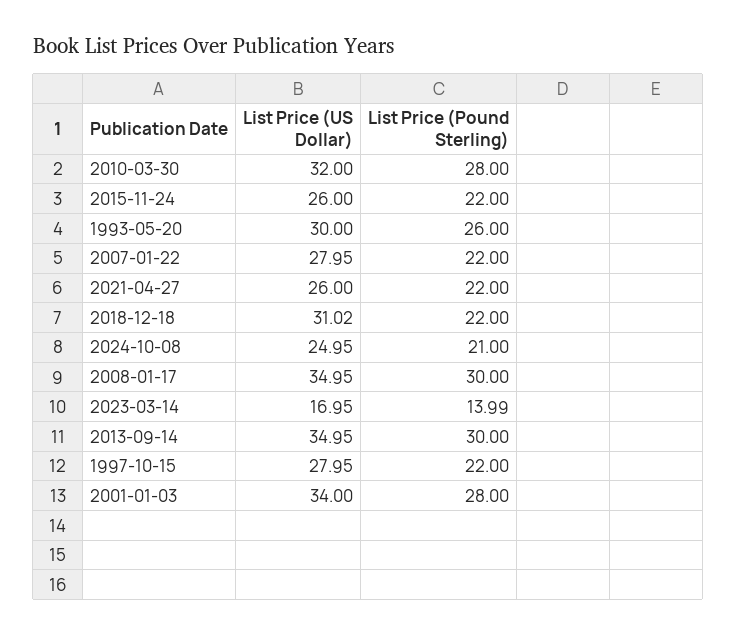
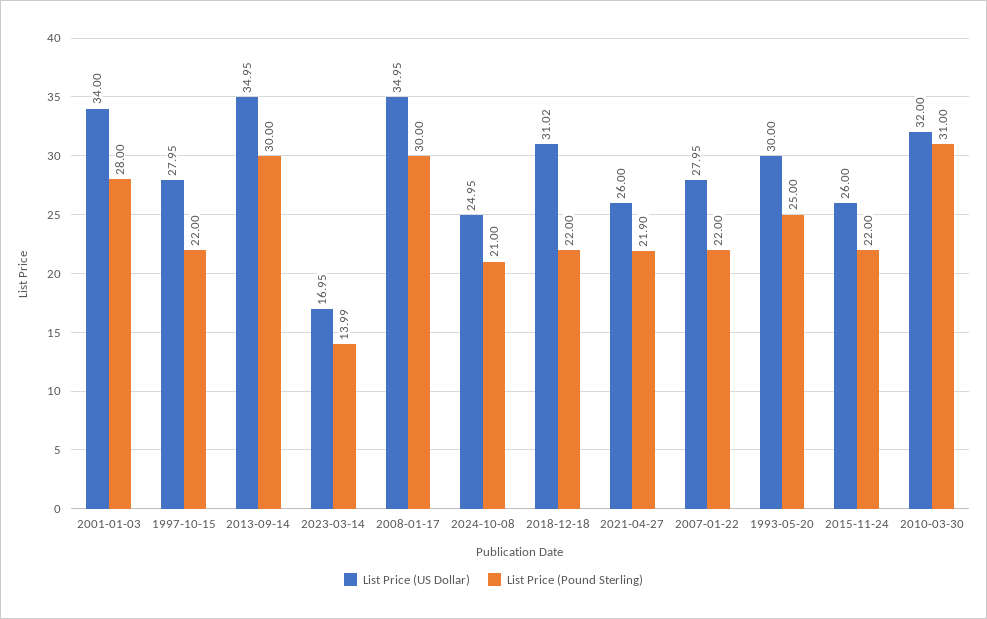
  {
    "List Price (US Dollar)": {
      "2010-03-30": 32,
      "2015-11-24": 26,
      "1993-05-20": 30,
      "2007-01-22": 27.95,
      "2021-04-27": 26,
      "2018-12-18": 31.02,
      "2024-10-08": 24.95,
      "2008-01-17": 34.95,
      "2023-03-14": 16.95,
      "2013-09-14": 34.95,
      "1997-10-15": 27.95,
      "2001-01-03": 34
    },
    "List Price (Pound Sterling)": {
-     "2010-03-30": 28,
+     "2010-03-30": 31,
      "2015-11-24": 22,
-     "1993-05-20": 26,
+     "1993-05-20": 25,
      "2007-01-22": 22,
-     "2021-04-27": 22,
+     "2021-04-27": 21.9,
      "2018-12-18": 22,
      "2024-10-08": 21,
      "2008-01-17": 30,
      "2023-03-14": 13.99,
      "2013-09-14": 30,
      "1997-10-15": 22,
      "2001-01-03": 28
    }
  }

